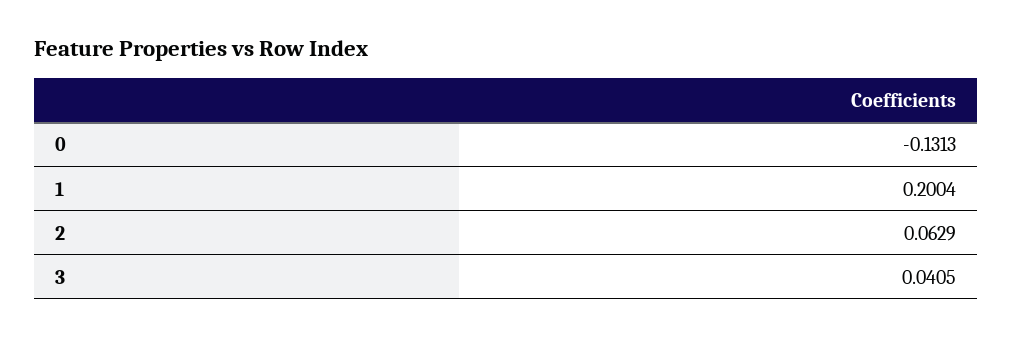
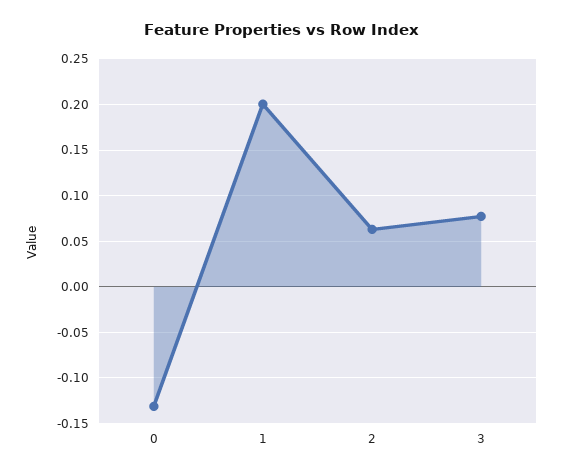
  {
    "0": -0.1313,
    "1": 0.2004,
    "2": 0.0629,
-   "3": 0.0405
+   "3": 0.08
  }

